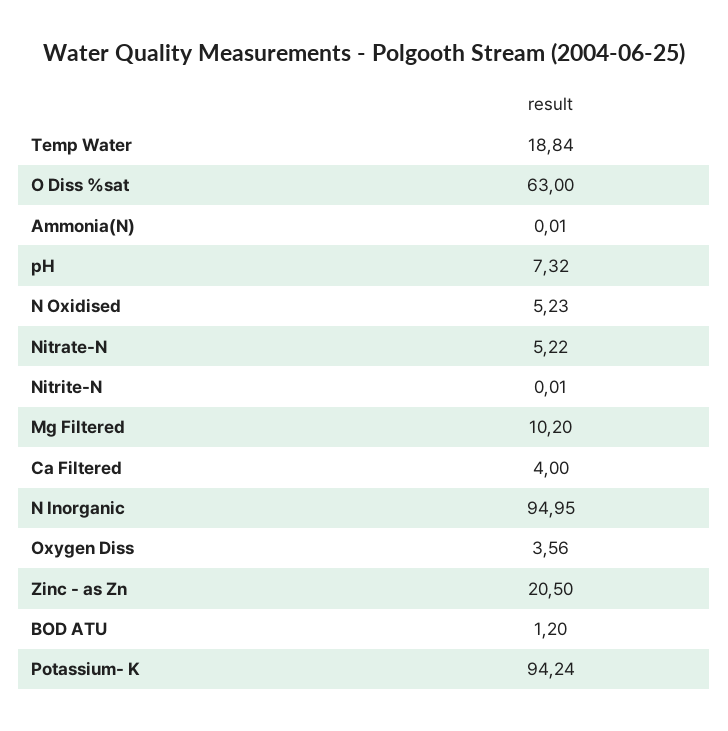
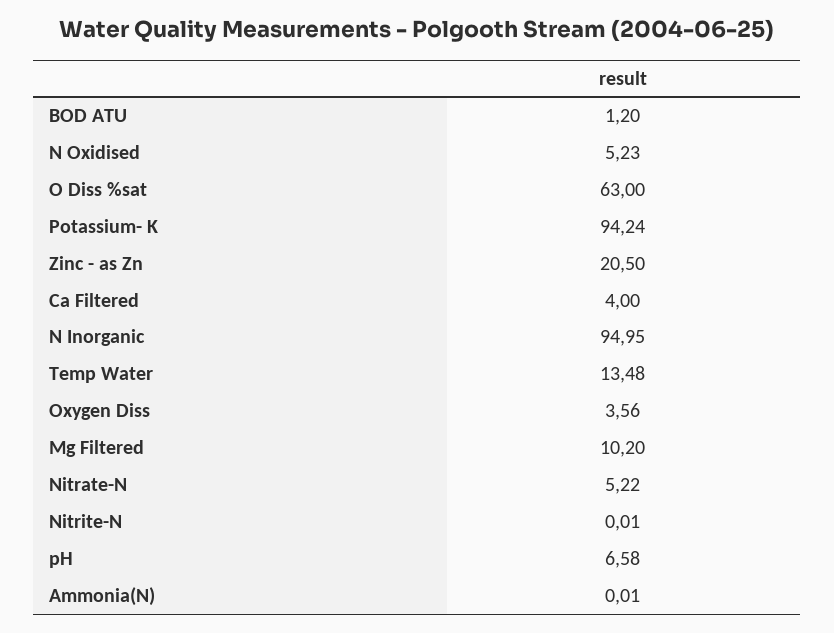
  {
-   "Temp Water": 18.84,
+   "Temp Water": 13.48,
    "O Diss %sat": 63,
    "Ammonia(N)": 0.01,
-   "pH": 7.32,
+   "pH": 6.58,
    "N Oxidised": 5.23,
    "Nitrate-N": 5.22,
    "Nitrite-N": 0.01,
    "Mg Filtered": 10.2,
    "Ca Filtered": 4,
    "N Inorganic": 94.95,
    "Oxygen Diss": 3.56,
    "Zinc - as Zn": 20.5,
    "BOD ATU": 1.2,
    "Potassium- K": 94.24
  }

